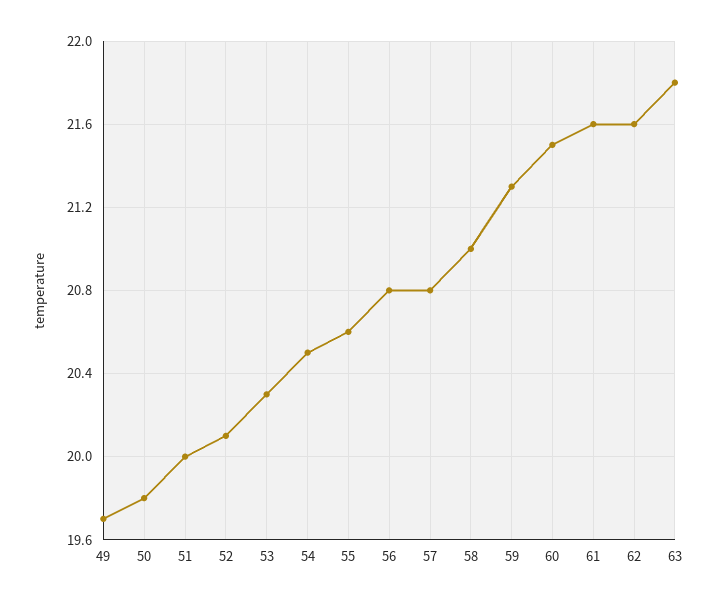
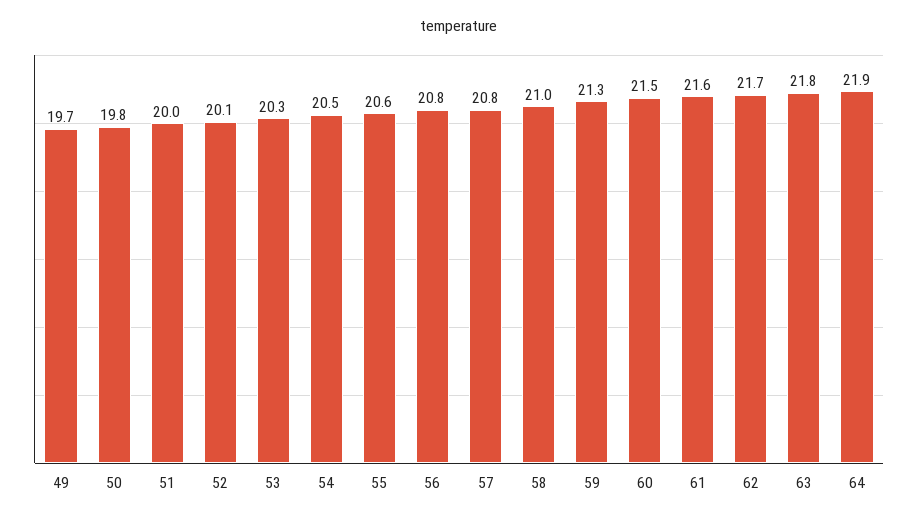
  {
    "49": 19.7,
    "50": 19.8,
    "51": 20,
    "52": 20.1,
    "53": 20.3,
    "54": 20.5,
    "55": 20.6,
    "56": 20.8,
    "57": 20.8,
    "58": 21,
    "59": 21.3,
    "60": 21.5,
    "61": 21.6,
-   "62": 21.6,
+   "62": 21.7,
-   "63": 21.8
+   "63": 21.8,
+   "64": 21.9
  }

